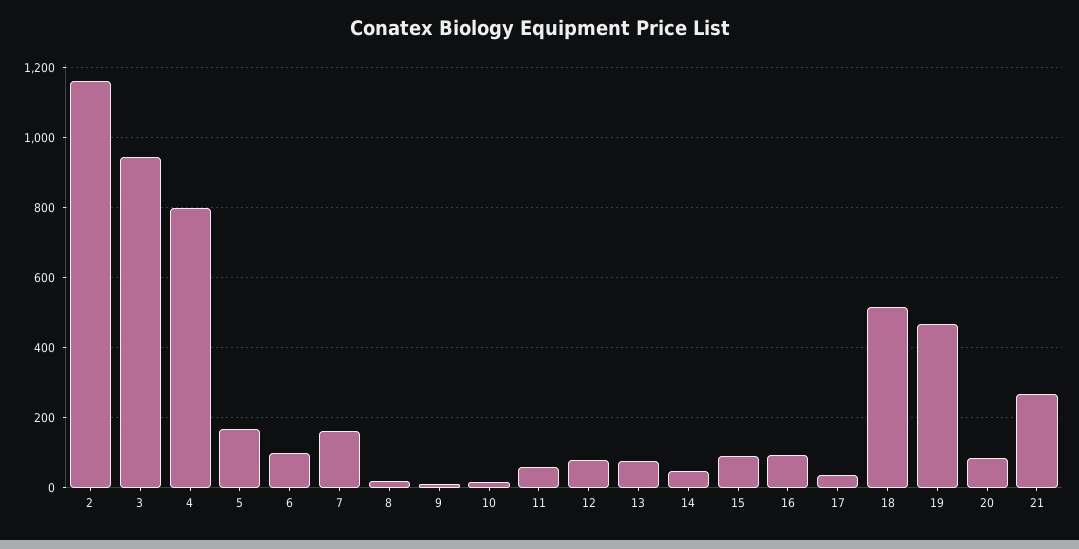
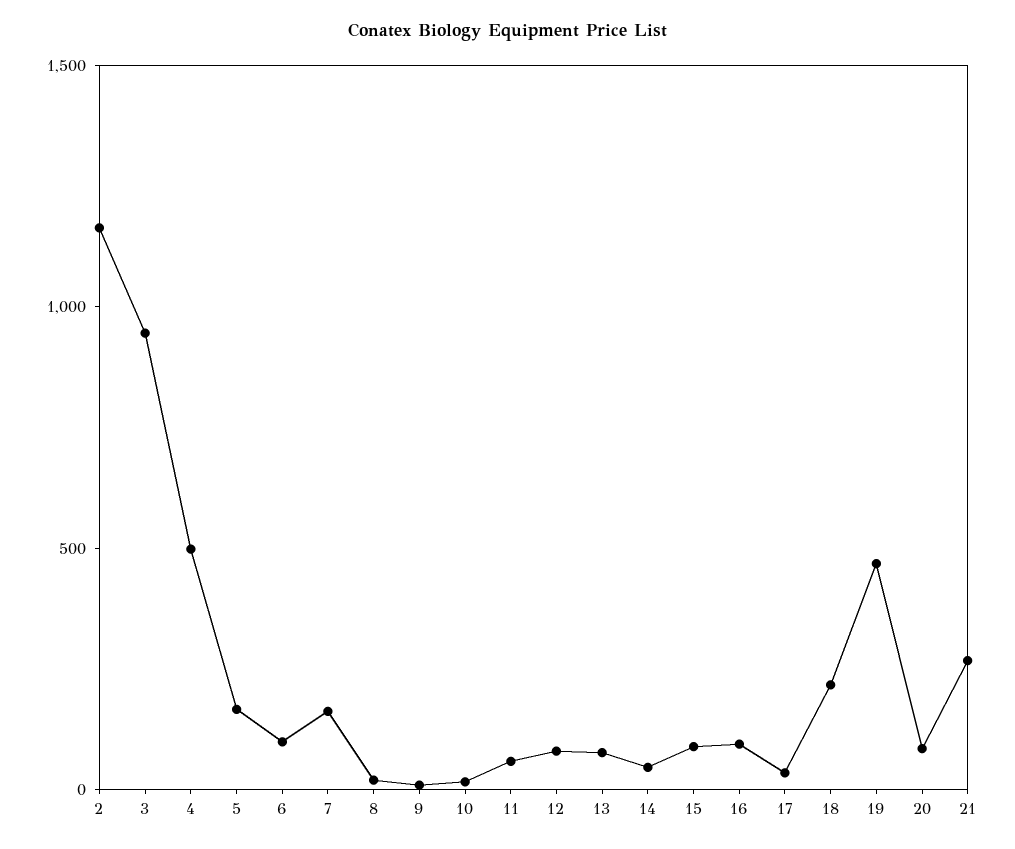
  {
    "2": 1160,
    "3": 940,
-   "4": 800,
+   "4": 500,
    "5": 160,
    "6": 100,
    "7": 160,
    "8": 20,
    "9": 0,
    "10": 20,
    "11": 60,
    "12": 80,
    "13": 80,
    "14": 40,
    "15": 80,
    "16": 100,
    "17": 40,
-   "18": 520,
+   "18": 200,
    "19": 460,
    "20": 80,
    "21": 260
  }

